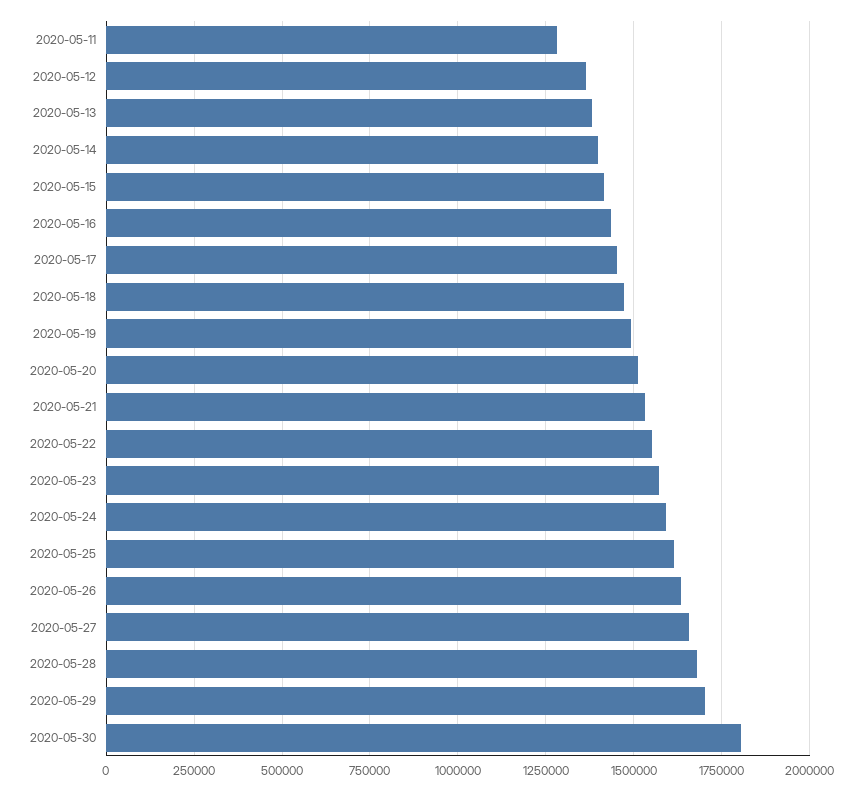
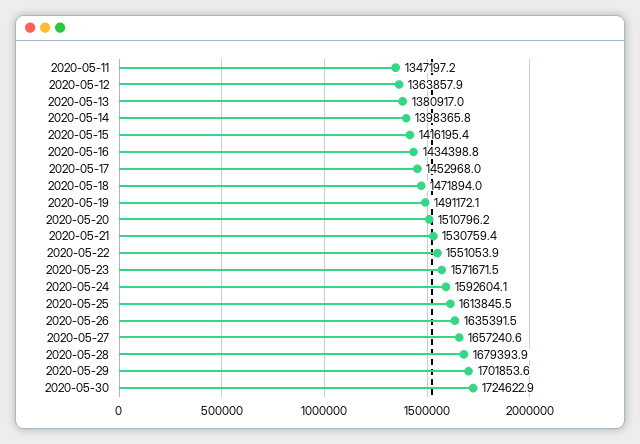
  {
-   "2020-05-11": 1275000,
+   "2020-05-11": 1347197.2,
    "2020-05-12": 1363857.9,
    "2020-05-13": 1380917,
    "2020-05-14": 1398365.8,
    "2020-05-15": 1416195.4,
    "2020-05-16": 1434398.8,
    "2020-05-17": 1452968,
    "2020-05-18": 1471894,
    "2020-05-19": 1491172.1,
    "2020-05-20": 1510796.2,
    "2020-05-21": 1530759.4,
    "2020-05-22": 1551053.9,
    "2020-05-23": 1571671.5,
    "2020-05-24": 1592604.1,
    "2020-05-25": 1613845.5,
    "2020-05-26": 1635391.5,
    "2020-05-27": 1657240.6,
    "2020-05-28": 1679393.9,
    "2020-05-29": 1701853.6,
-   "2020-05-30": 1800000
+   "2020-05-30": 1724622.9
  }

